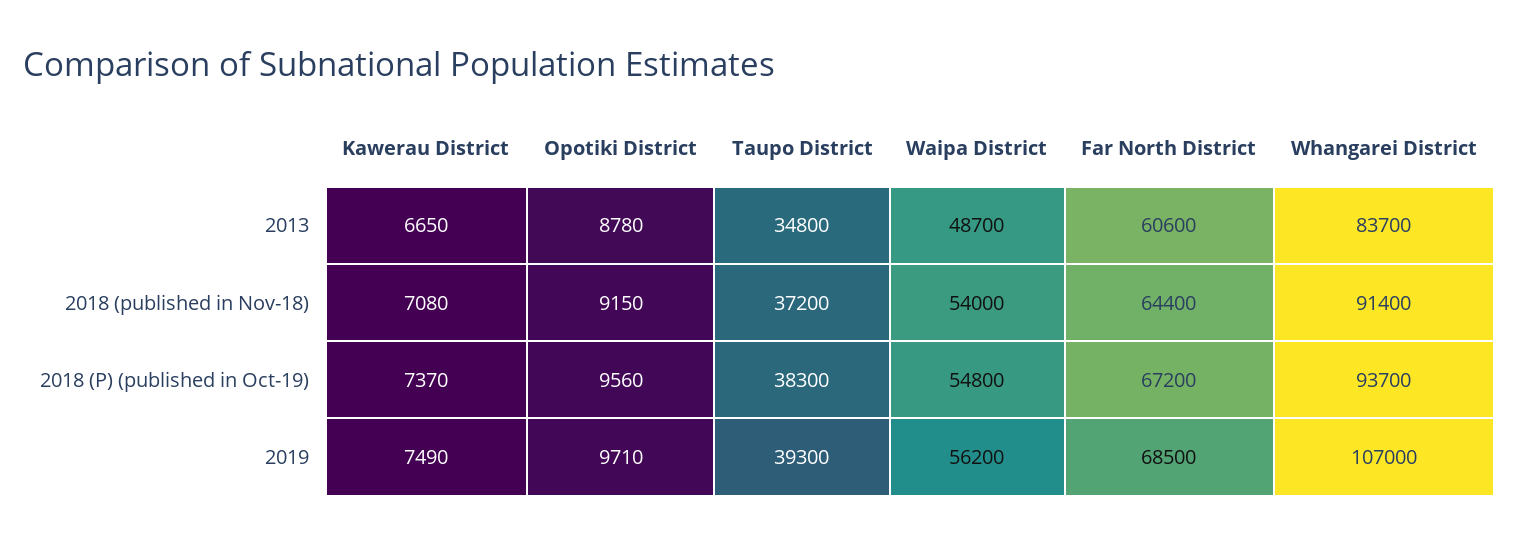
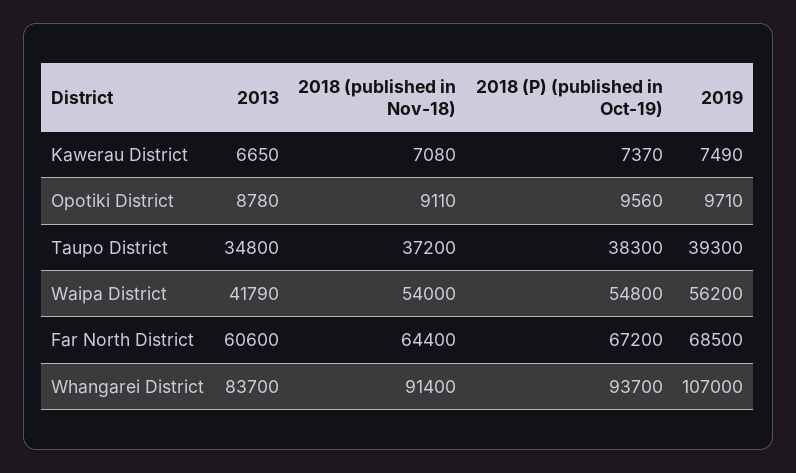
  {
    "Kawerau District": {
      "2013": 6650,
      "2018 (published in Nov-18)": 7080,
      "2018 (P) (published in Oct-19)": 7370,
      "2019": 7490
    },
    "Opotiki District": {
      "2013": 8780,
-     "2018 (published in Nov-18)": 9150,
+     "2018 (published in Nov-18)": 9110,
      "2018 (P) (published in Oct-19)": 9560,
      "2019": 9710
    },
    "Taupo District": {
      "2013": 34800,
      "2018 (published in Nov-18)": 37200,
      "2018 (P) (published in Oct-19)": 38300,
      "2019": 39300
    },
    "Waipa District": {
-     "2013": 48700,
+     "2013": 41790,
      "2018 (published in Nov-18)": 54000,
      "2018 (P) (published in Oct-19)": 54800,
      "2019": 56200
    },
    "Far North District": {
      "2013": 60600,
      "2018 (published in Nov-18)": 64400,
      "2018 (P) (published in Oct-19)": 67200,
      "2019": 68500
    },
    "Whangarei District": {
      "2013": 83700,
      "2018 (published in Nov-18)": 91400,
      "2018 (P) (published in Oct-19)": 93700,
      "2019": 107000
    }
  }

